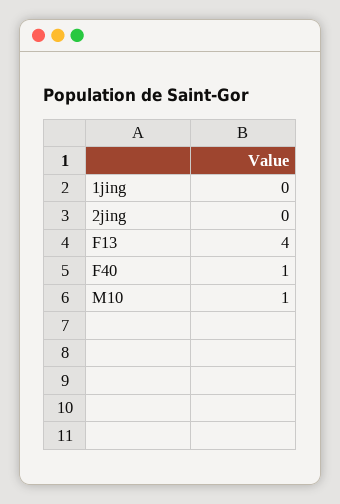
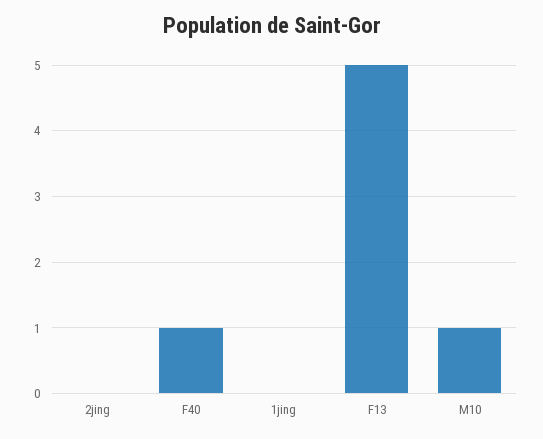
  {
    "1jing": 0,
    "2jing": 0,
-   "F13": 4,
+   "F13": 5,
    "F40": 1,
    "M10": 1
  }

